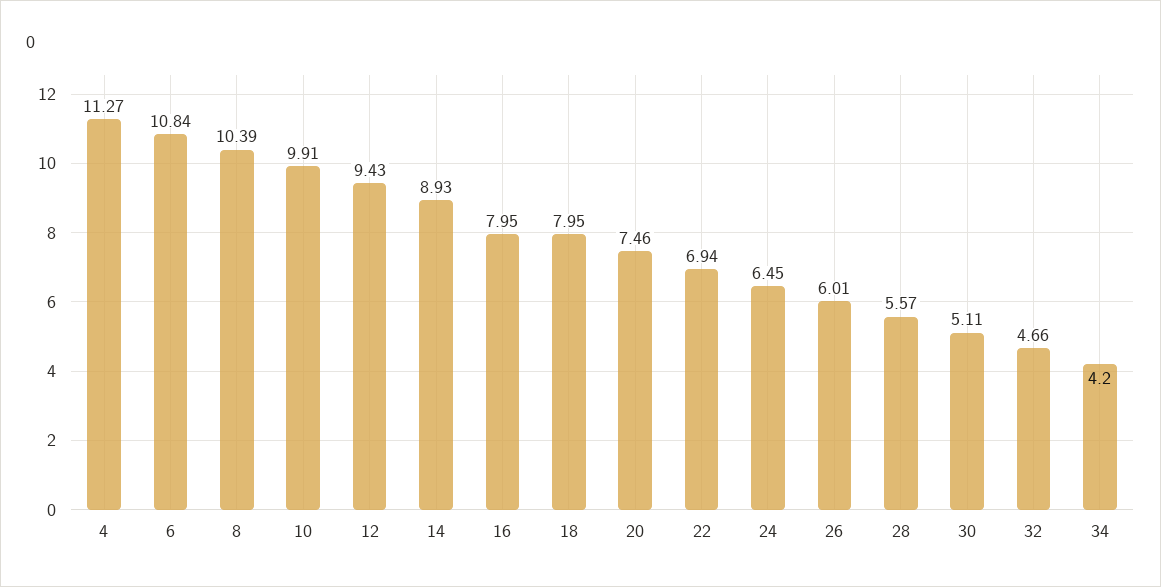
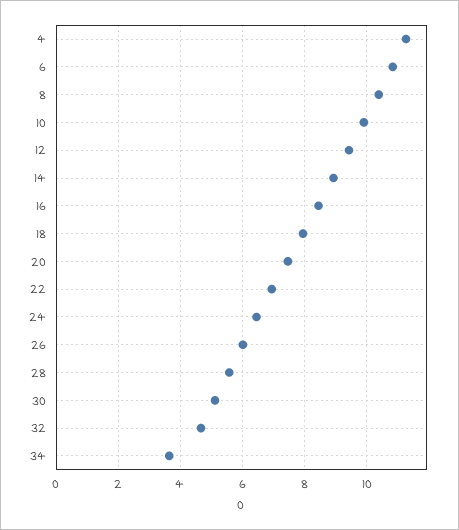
  {
    "4": 11.27,
    "6": 10.84,
    "8": 10.39,
    "10": 9.91,
    "12": 9.43,
    "14": 8.93,
-   "16": 7.95,
+   "16": 8.4,
    "18": 7.95,
    "20": 7.46,
    "22": 6.94,
    "24": 6.45,
    "26": 6.01,
    "28": 5.57,
    "30": 5.11,
    "32": 4.66,
-   "34": 4.2
+   "34": 3.6
  }

